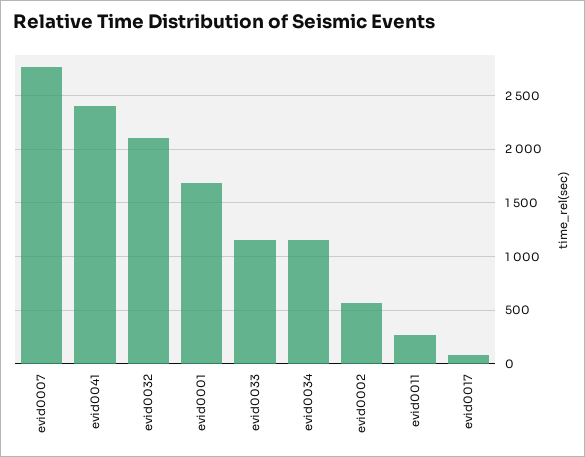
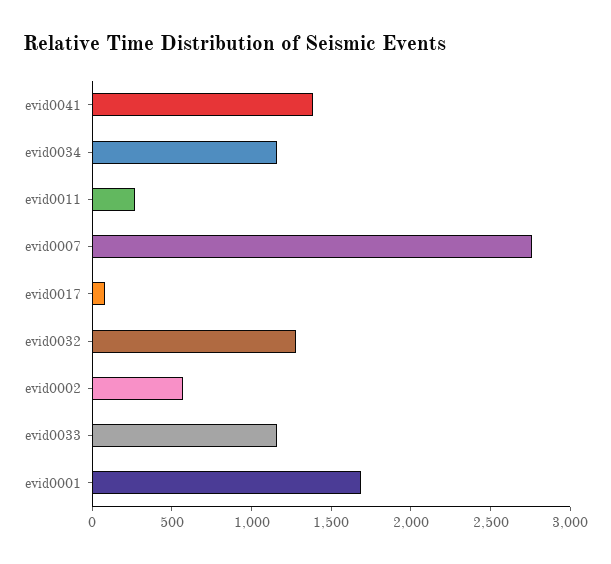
  {
    "evid0007": 2800,
-   "evid0041": 2400,
+   "evid0041": 1400,
-   "evid0032": 2100,
+   "evid0032": 1300,
    "evid0001": 1700,
    "evid0033": 1200,
    "evid0034": 1200,
    "evid0002": 600,
    "evid0011": 300,
    "evid0017": 100
  }

